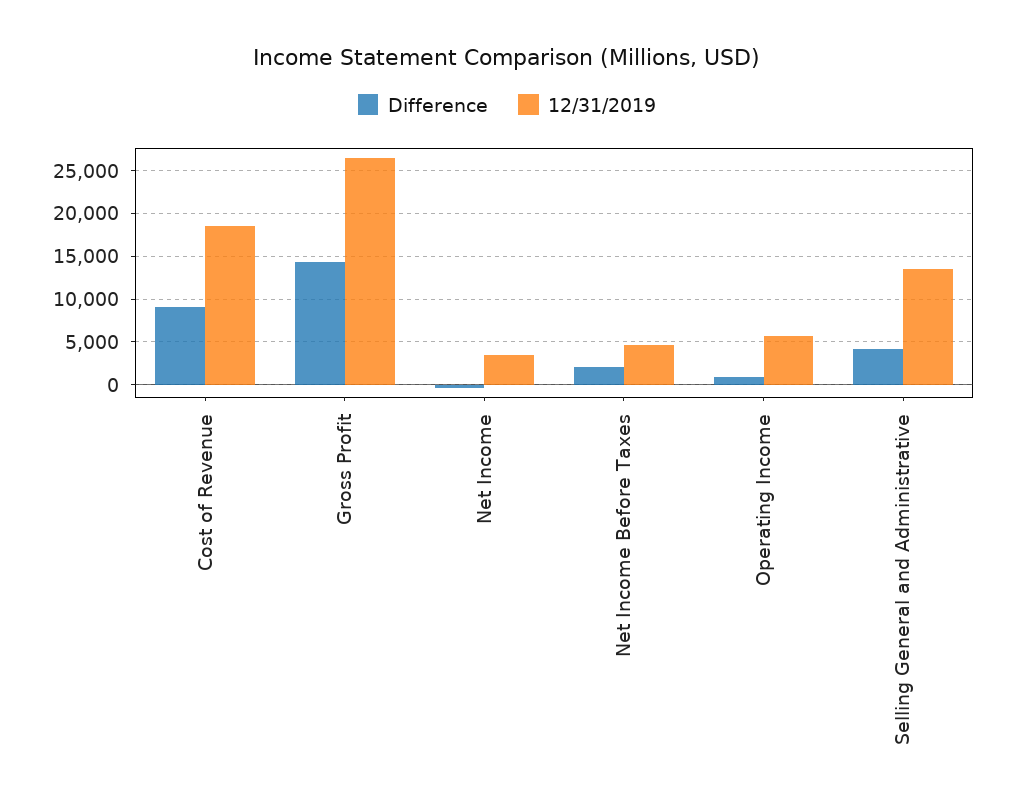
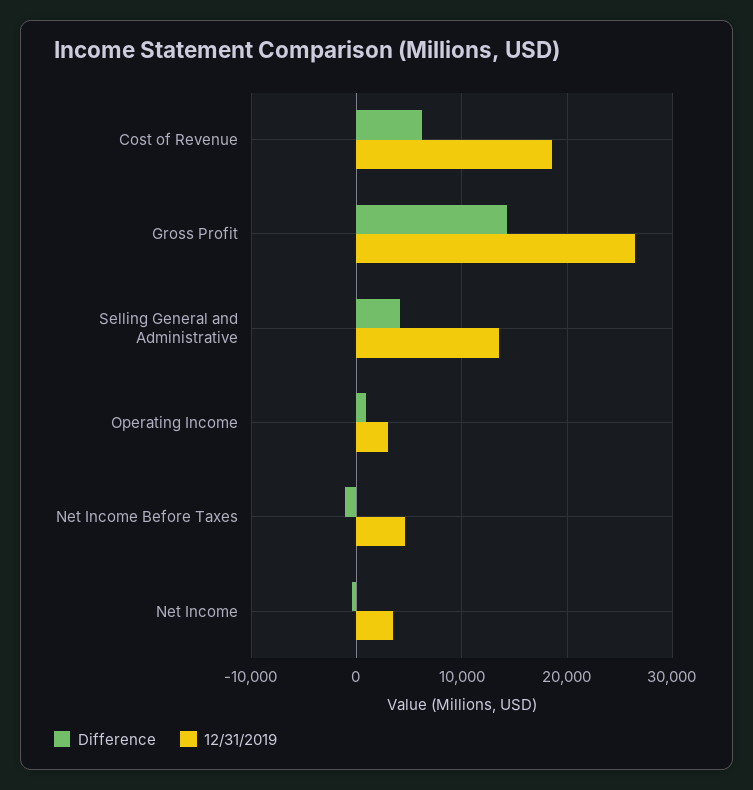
  {
    "Difference": {
-     "Cost of Revenue": 9000,
+     "Cost of Revenue": 6000,
      "Gross Profit": 14000,
      "Net Income": 0,
-     "Net Income Before Taxes": 2000,
+     "Net Income Before Taxes": -1000,
      "Operating Income": 1000,
      "Selling General and Administrative": 4000
    },
    "12/31/2019": {
      "Cost of Revenue": 19000,
      "Gross Profit": 26000,
      "Net Income": 3000,
      "Net Income Before Taxes": 5000,
-     "Operating Income": 6000,
+     "Operating Income": 3000,
      "Selling General and Administrative": 14000
    }
  }

